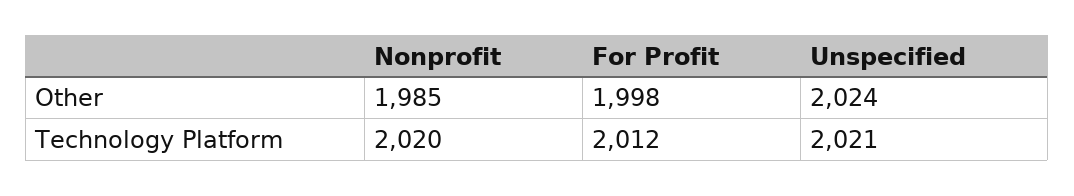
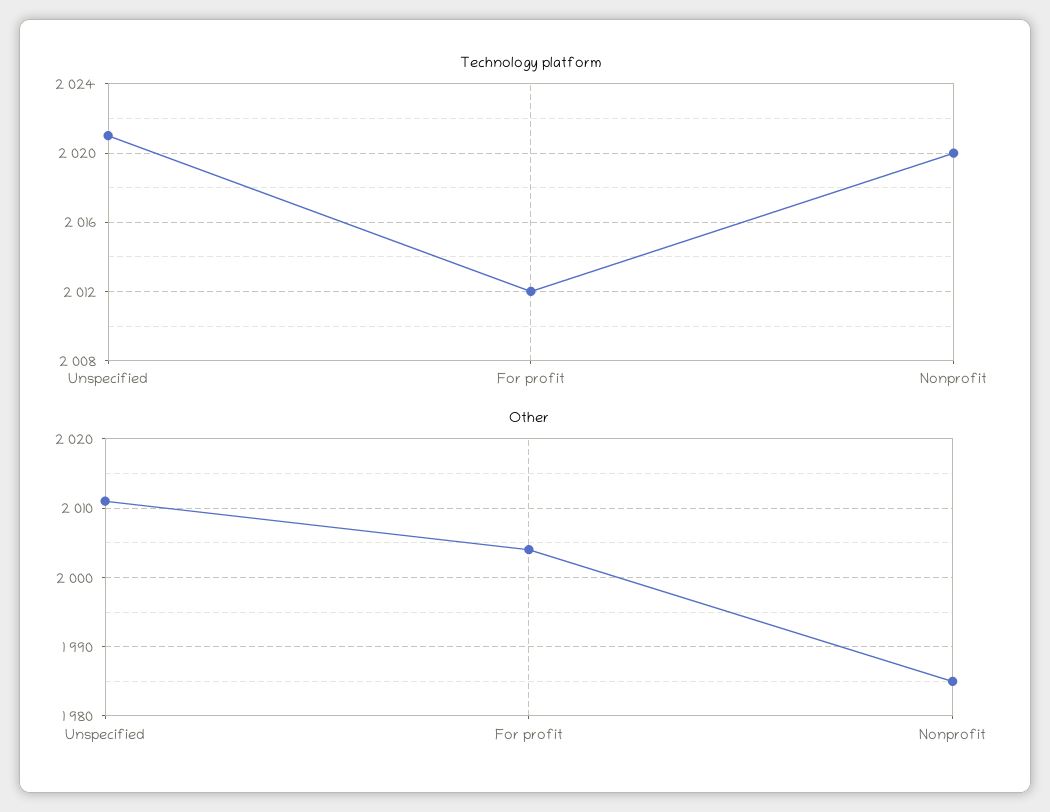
  {
    "Other": {
      "Nonprofit": 1985,
-     "For Profit": 1998,
+     "For Profit": 2004,
-     "Unspecified": 2024
+     "Unspecified": 2011
    },
    "Technology Platform": {
      "Nonprofit": 2020,
      "For Profit": 2012,
      "Unspecified": 2021
    }
  }

